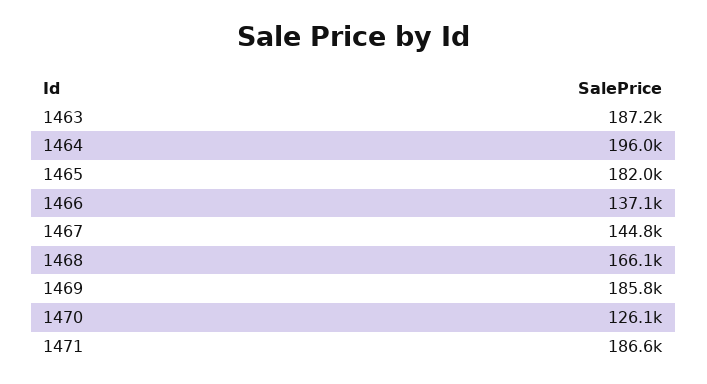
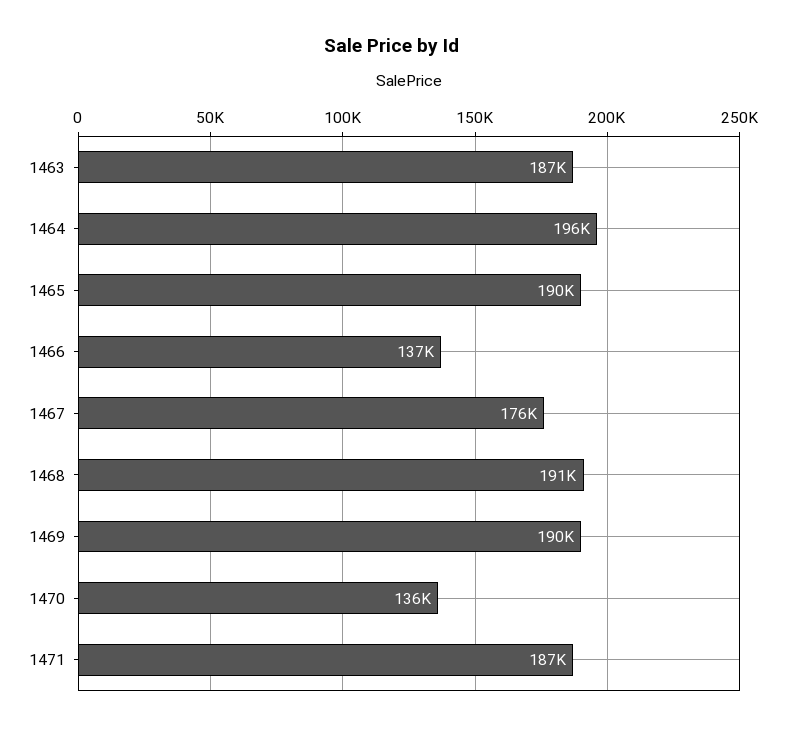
  {
    "1463": 187200,
    "1464": 196000,
-   "1465": 182000,
+   "1465": 190000,
    "1466": 137100,
-   "1467": 144800,
+   "1467": 176000,
-   "1468": 166100,
+   "1468": 191000,
-   "1469": 185800,
+   "1469": 190000,
-   "1470": 126100,
+   "1470": 136000,
    "1471": 186600
  }

